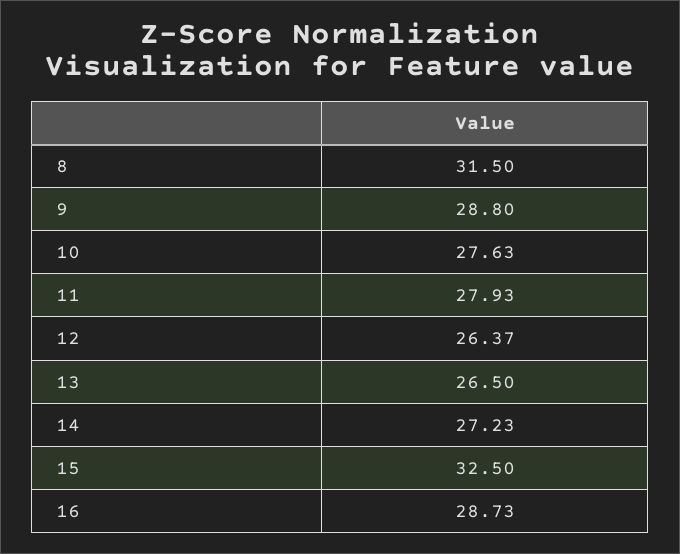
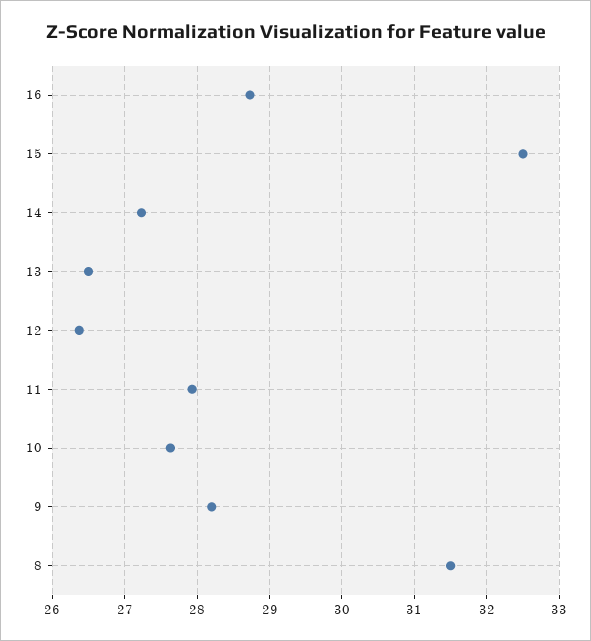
  {
    "8": 31.5,
-   "9": 28.8,
+   "9": 28.2,
    "10": 27.63,
    "11": 27.93,
    "12": 26.37,
    "13": 26.5,
    "14": 27.23,
    "15": 32.5,
    "16": 28.73
  }

